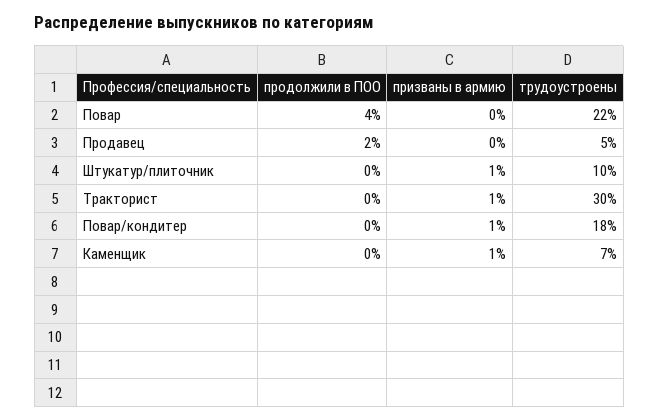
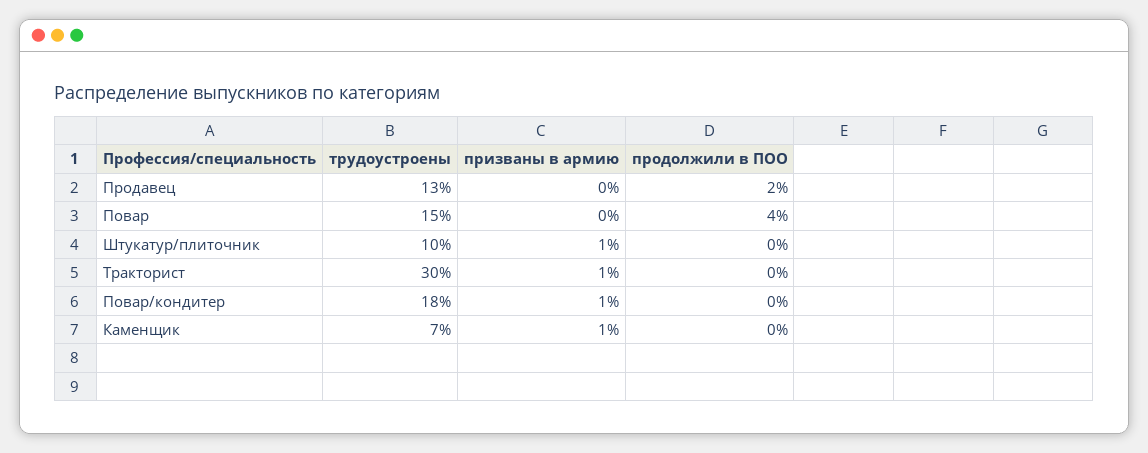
  {
    "продолжили в ПОО": {
      "Повар": 4,
      "Продавец": 2,
      "Штукатур/плиточник": 0,
      "Тракторист": 0,
      "Повар/кондитер": 0,
      "Каменщик": 0
    },
    "призваны в армию": {
      "Повар": 0,
      "Продавец": 0,
      "Штукатур/плиточник": 1,
      "Тракторист": 1,
      "Повар/кондитер": 1,
      "Каменщик": 1
    },
    "трудоустроены": {
-     "Повар": 22,
+     "Повар": 15,
-     "Продавец": 5,
+     "Продавец": 13,
      "Штукатур/плиточник": 10,
      "Тракторист": 30,
      "Повар/кондитер": 18,
      "Каменщик": 7
    }
  }

